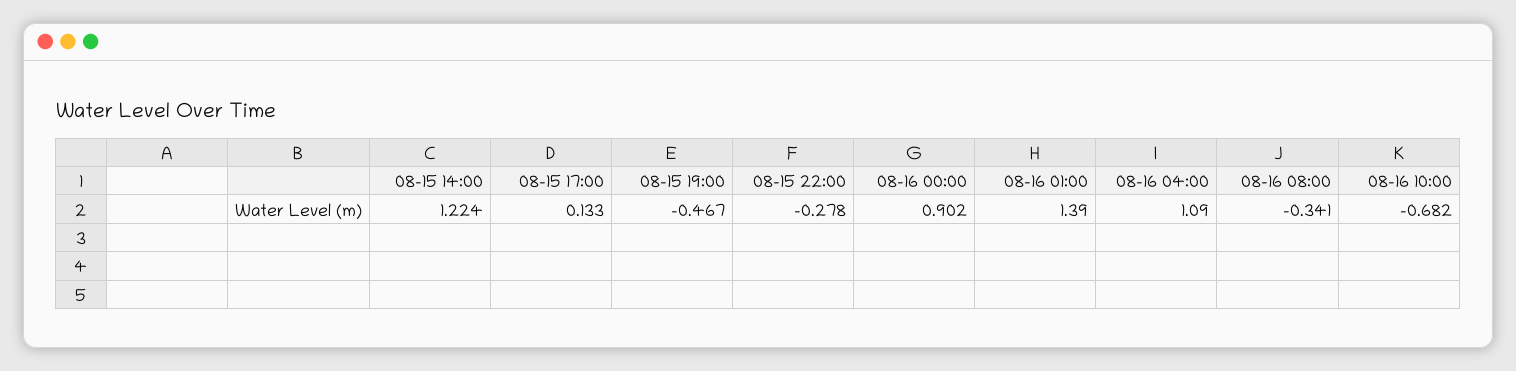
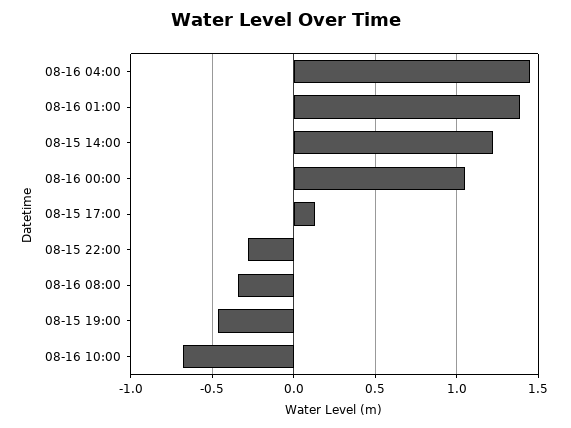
  {
    "08-15 14:00": 1.224,
    "08-15 17:00": 0.133,
    "08-15 19:00": -0.467,
    "08-15 22:00": -0.278,
-   "08-16 00:00": 0.902,
+   "08-16 00:00": 1.05,
    "08-16 01:00": 1.39,
-   "08-16 04:00": 1.09,
+   "08-16 04:00": 1.45,
    "08-16 08:00": -0.341,
    "08-16 10:00": -0.682
  }

